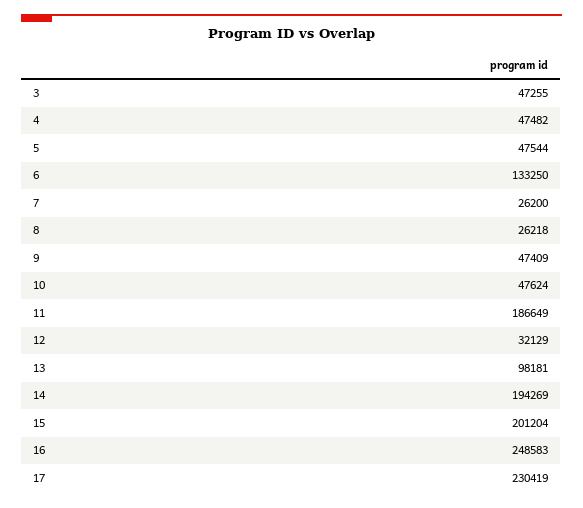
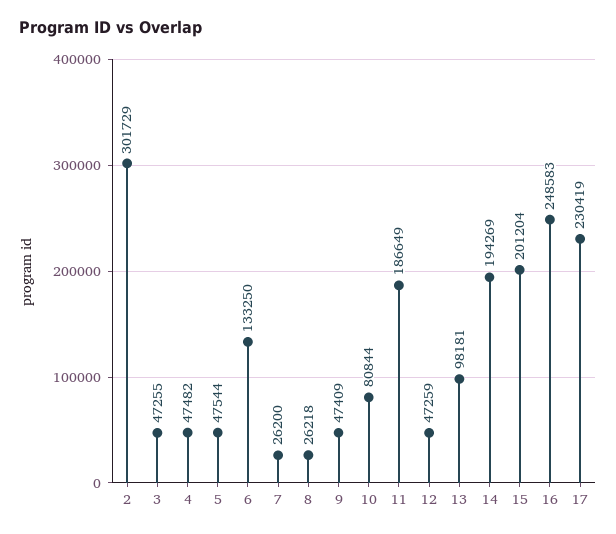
  {
    "3": 47255,
    "4": 47482,
    "5": 47544,
    "6": 133250,
    "7": 26200,
    "8": 26218,
    "9": 47409,
-   "10": 47624,
+   "10": 80844,
    "11": 186649,
-   "12": 32129,
+   "12": 47259,
    "13": 98181,
    "14": 194269,
    "15": 201204,
    "16": 248583,
-   "17": 230419
+   "17": 230419,
+   "2": 301729
  }

